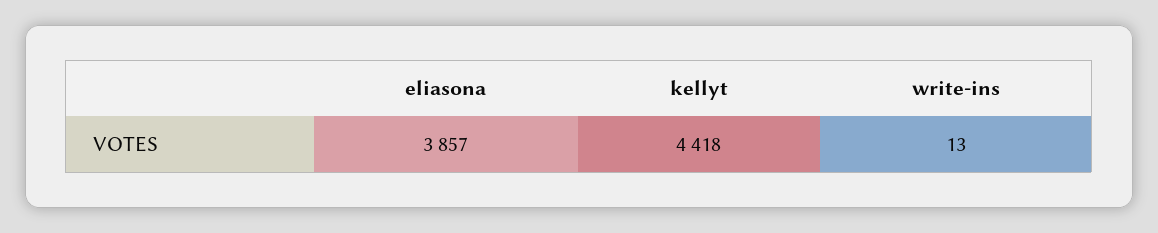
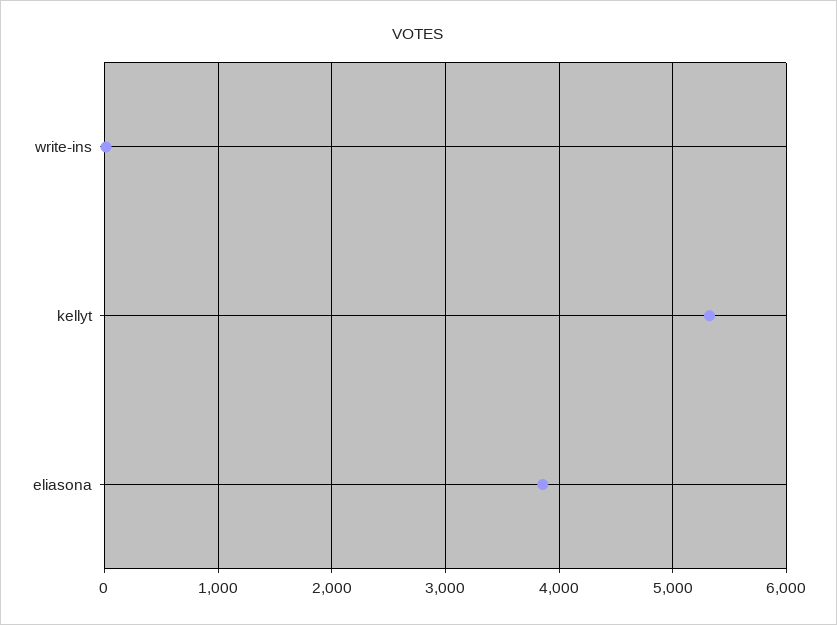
  {
    "eliasona": 3857,
-   "kellyt": 4418,
+   "kellyt": 5300,
    "write-ins": 13
  }

